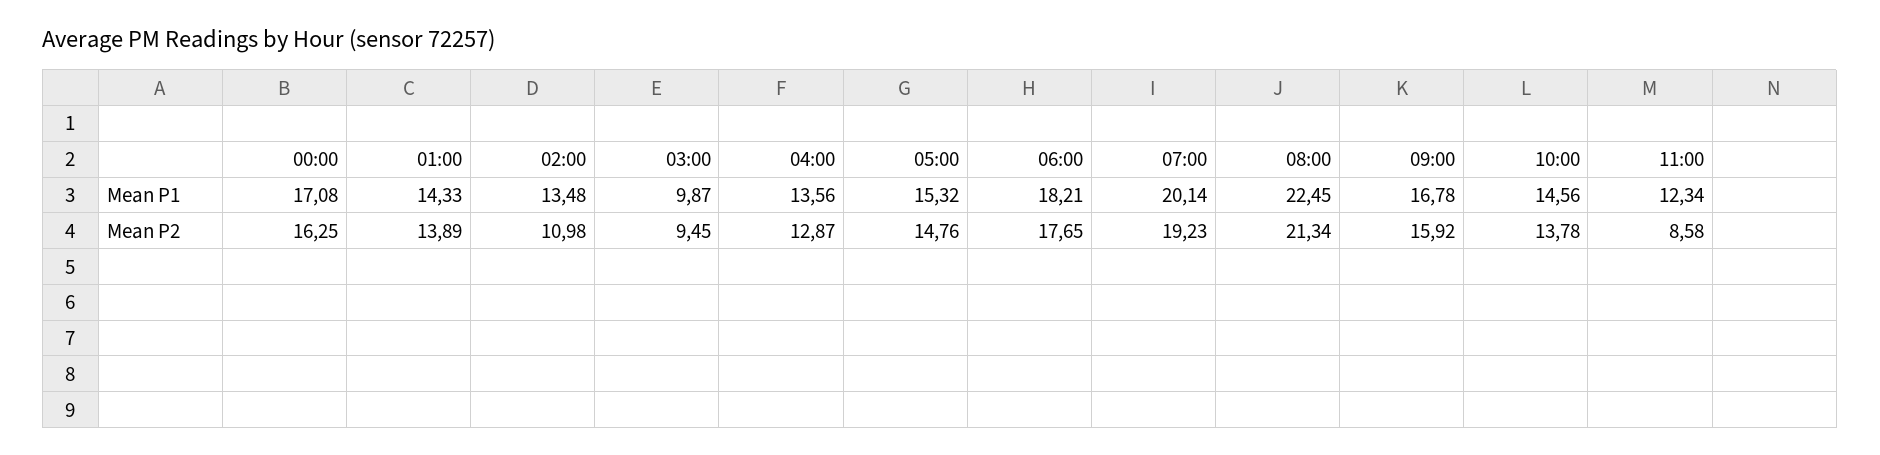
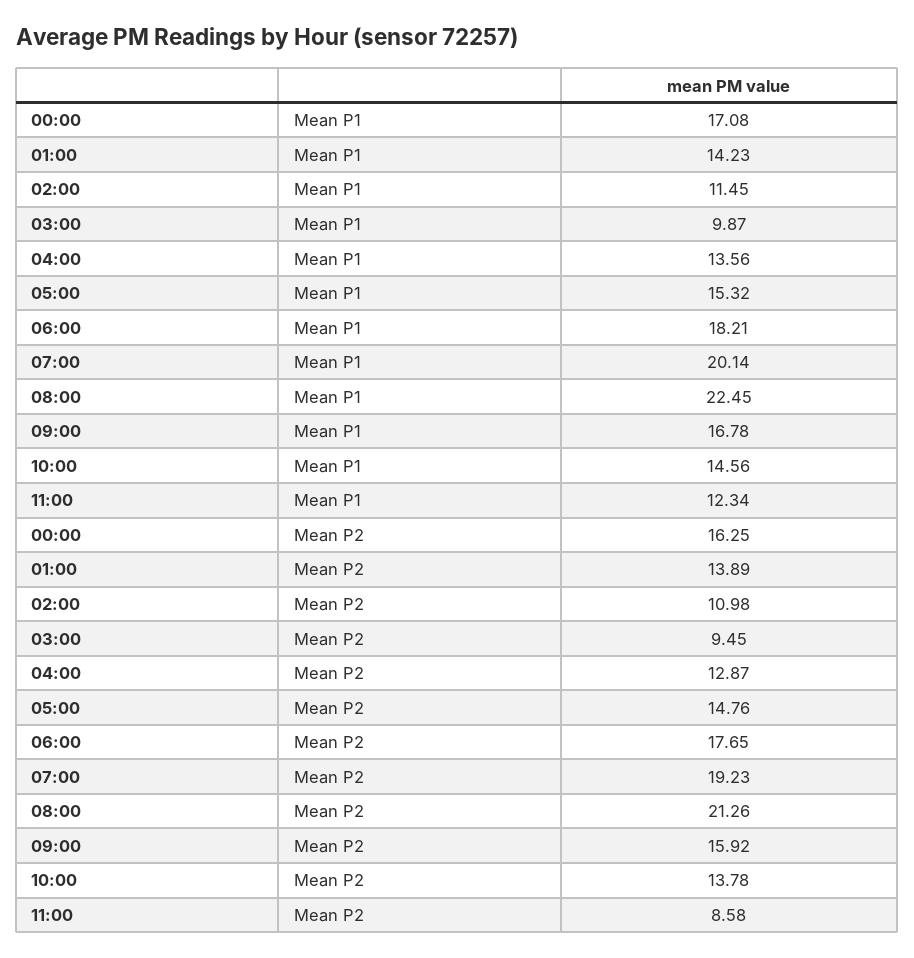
  {
    "00:00": {
      "Mean P1": 17.08,
      "Mean P2": 16.25
    },
    "01:00": {
-     "Mean P1": 14.33,
+     "Mean P1": 14.23,
      "Mean P2": 13.89
    },
    "02:00": {
-     "Mean P1": 13.48,
+     "Mean P1": 11.45,
      "Mean P2": 10.98
    },
    "03:00": {
      "Mean P1": 9.87,
      "Mean P2": 9.45
    },
    "04:00": {
      "Mean P1": 13.56,
      "Mean P2": 12.87
    },
    "05:00": {
      "Mean P1": 15.32,
      "Mean P2": 14.76
    },
    "06:00": {
      "Mean P1": 18.21,
      "Mean P2": 17.65
    },
    "07:00": {
      "Mean P1": 20.14,
      "Mean P2": 19.23
    },
    "08:00": {
      "Mean P1": 22.45,
-     "Mean P2": 21.34
+     "Mean P2": 21.26
    },
    "09:00": {
      "Mean P1": 16.78,
      "Mean P2": 15.92
    },
    "10:00": {
      "Mean P1": 14.56,
      "Mean P2": 13.78
    },
    "11:00": {
      "Mean P1": 12.34,
      "Mean P2": 8.58
    }
  }

